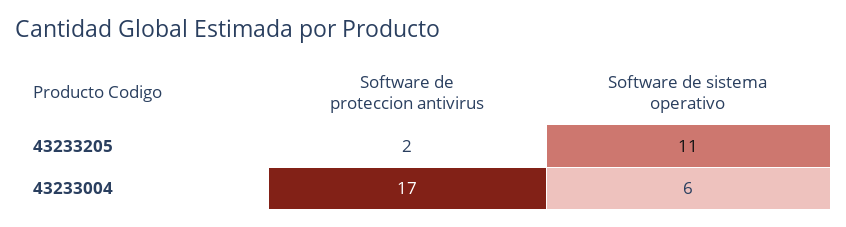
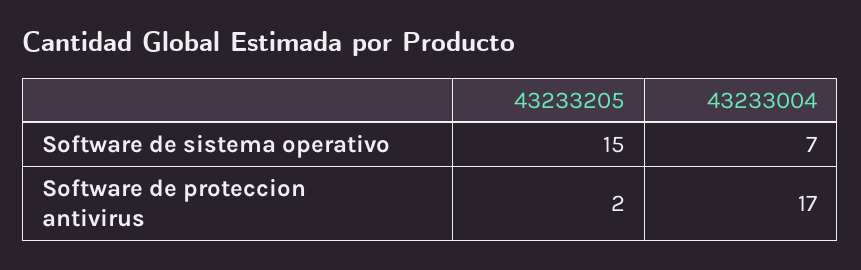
  {
    "Software de proteccion antivirus": {
      "43233205": 2,
      "43233004": 17
    },
    "Software de sistema operativo": {
-     "43233205": 11,
+     "43233205": 15,
-     "43233004": 6
+     "43233004": 7
    }
  }

